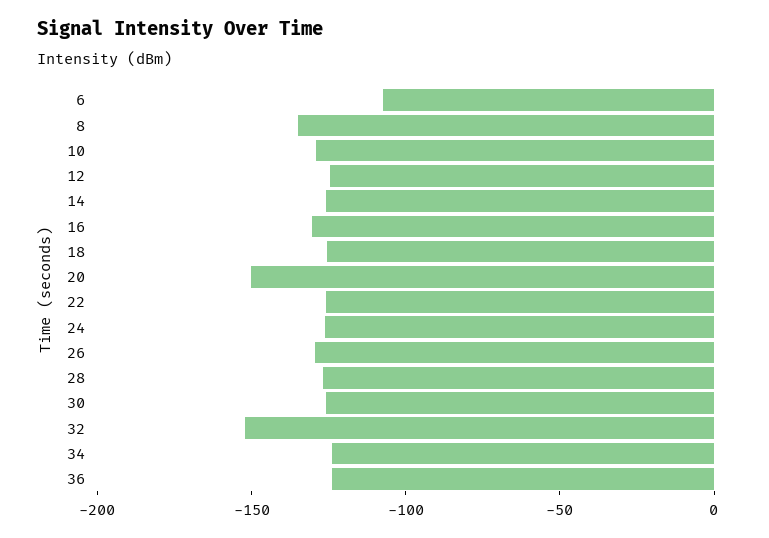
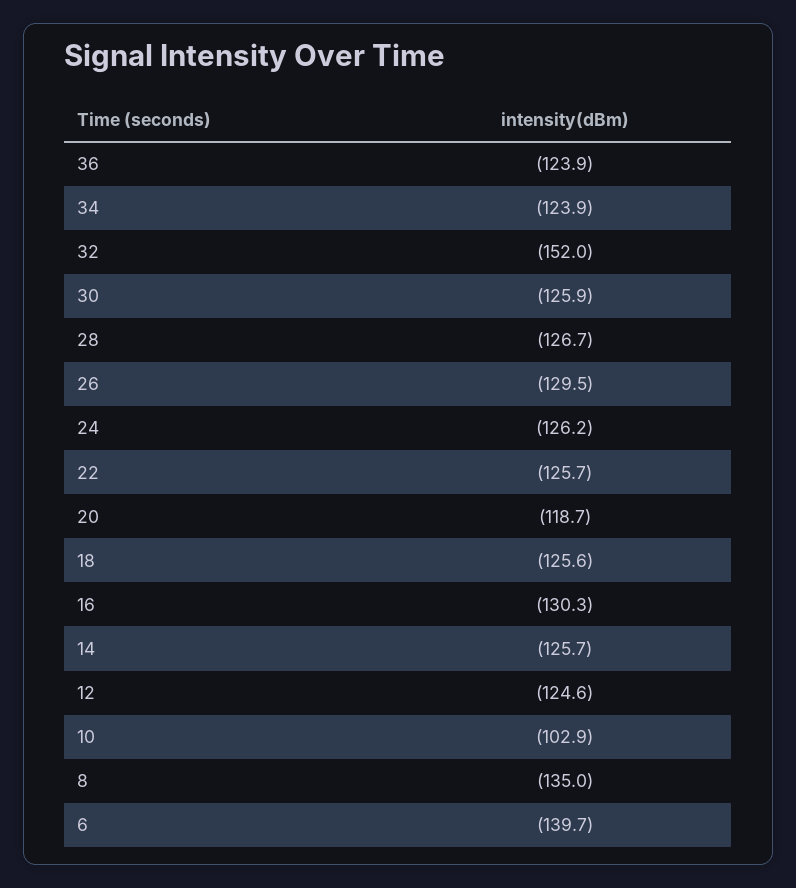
  {
-   "6": -110,
+   "6": -139.7,
    "8": -135,
-   "10": -130,
+   "10": -102.9,
    "12": -124.6,
    "14": -125.7,
    "16": -130.3,
    "18": -125.6,
-   "20": -150,
+   "20": -118.7,
    "22": -125.7,
    "24": -126.2,
    "26": -129.5,
    "28": -126.7,
    "30": -125.9,
    "32": -152,
    "34": -123.9,
    "36": -123.9
  }

